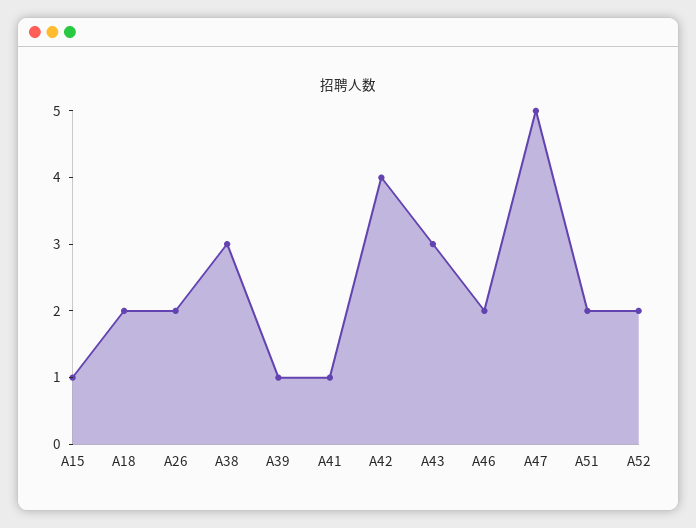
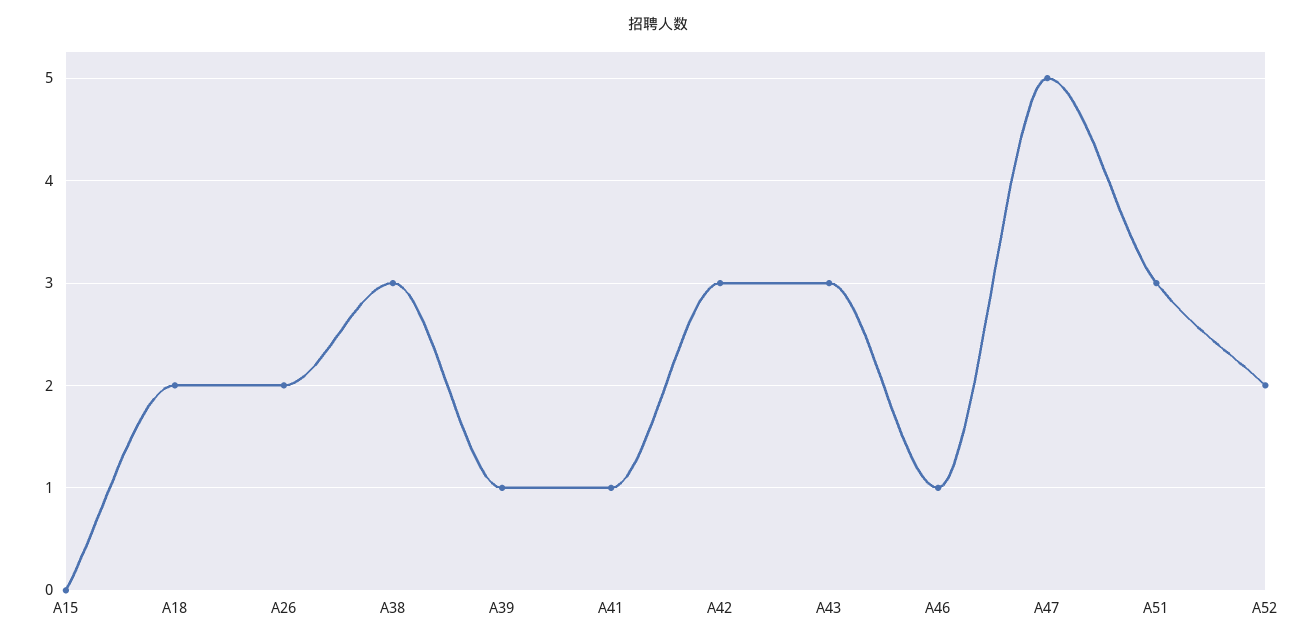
  {
-   "A15": 1,
+   "A15": 0,
    "A18": 2,
    "A26": 2,
    "A38": 3,
    "A39": 1,
    "A41": 1,
-   "A42": 4,
+   "A42": 3,
    "A43": 3,
-   "A46": 2,
+   "A46": 1,
    "A47": 5,
-   "A51": 2,
+   "A51": 3,
    "A52": 2
  }

